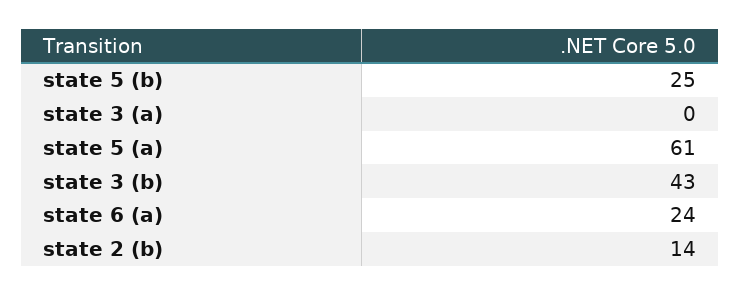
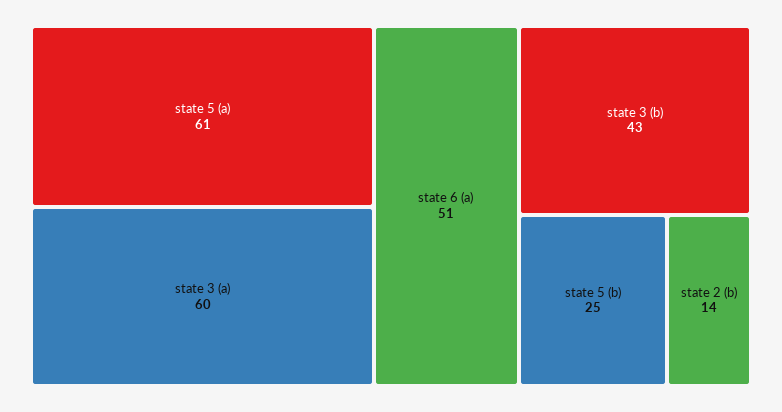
  {
    "state 5 (b)": 25,
-   "state 3 (a)": 0,
+   "state 3 (a)": 60,
    "state 5 (a)": 61,
    "state 3 (b)": 43,
-   "state 6 (a)": 24,
+   "state 6 (a)": 51,
    "state 2 (b)": 14
  }

